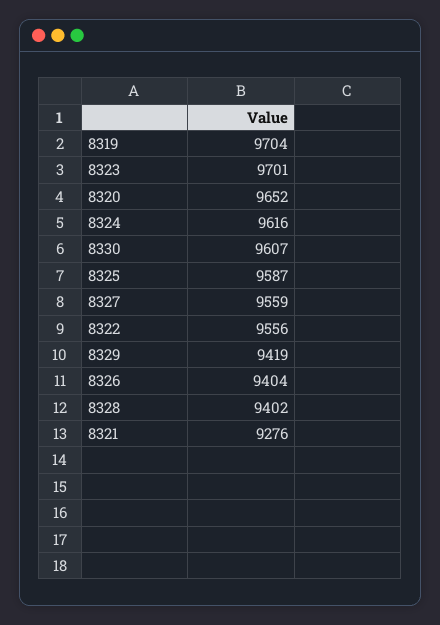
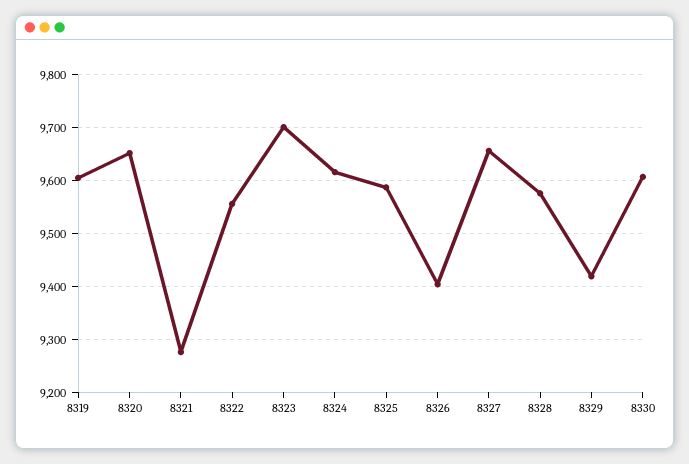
  {
-   "8319": 9704,
+   "8319": 9600,
    "8323": 9701,
    "8320": 9652,
    "8324": 9616,
    "8330": 9607,
    "8325": 9587,
-   "8327": 9559,
+   "8327": 9660,
    "8322": 9556,
    "8329": 9419,
    "8326": 9404,
-   "8328": 9402,
+   "8328": 9580,
    "8321": 9276
  }

